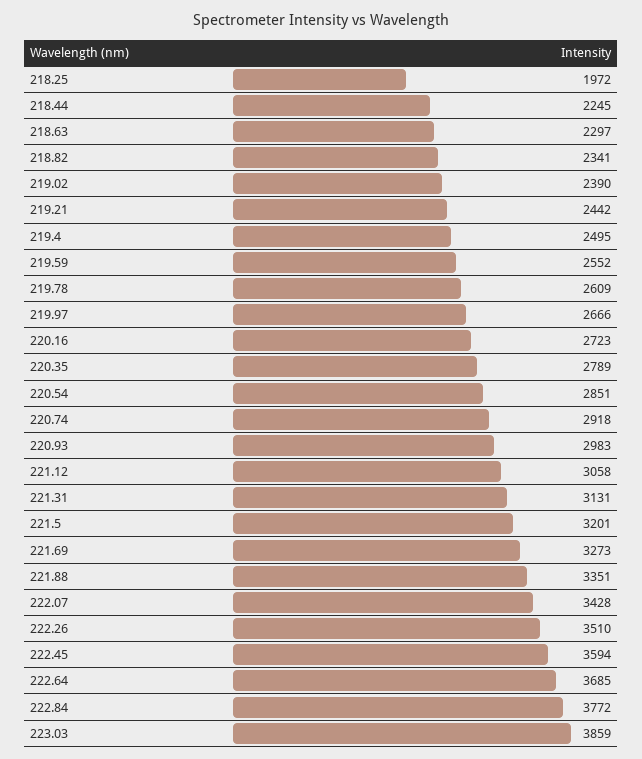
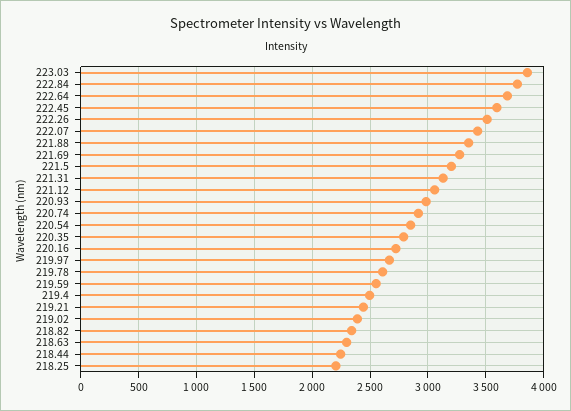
  {
-   "218.25": 1972,
+   "218.25": 2200,
    "218.44": 2245,
    "218.63": 2297,
    "218.82": 2341,
    "219.02": 2390,
    "219.21": 2442,
    "219.4": 2495,
    "219.59": 2552,
    "219.78": 2609,
    "219.97": 2666,
    "220.16": 2723,
    "220.35": 2789,
    "220.54": 2851,
    "220.74": 2918,
    "220.93": 2983,
    "221.12": 3058,
    "221.31": 3131,
    "221.5": 3201,
    "221.69": 3273,
    "221.88": 3351,
    "222.07": 3428,
    "222.26": 3510,
    "222.45": 3594,
    "222.64": 3685,
    "222.84": 3772,
    "223.03": 3859
  }

